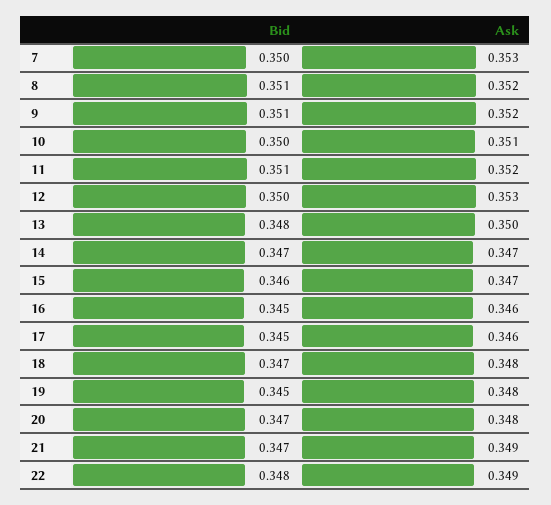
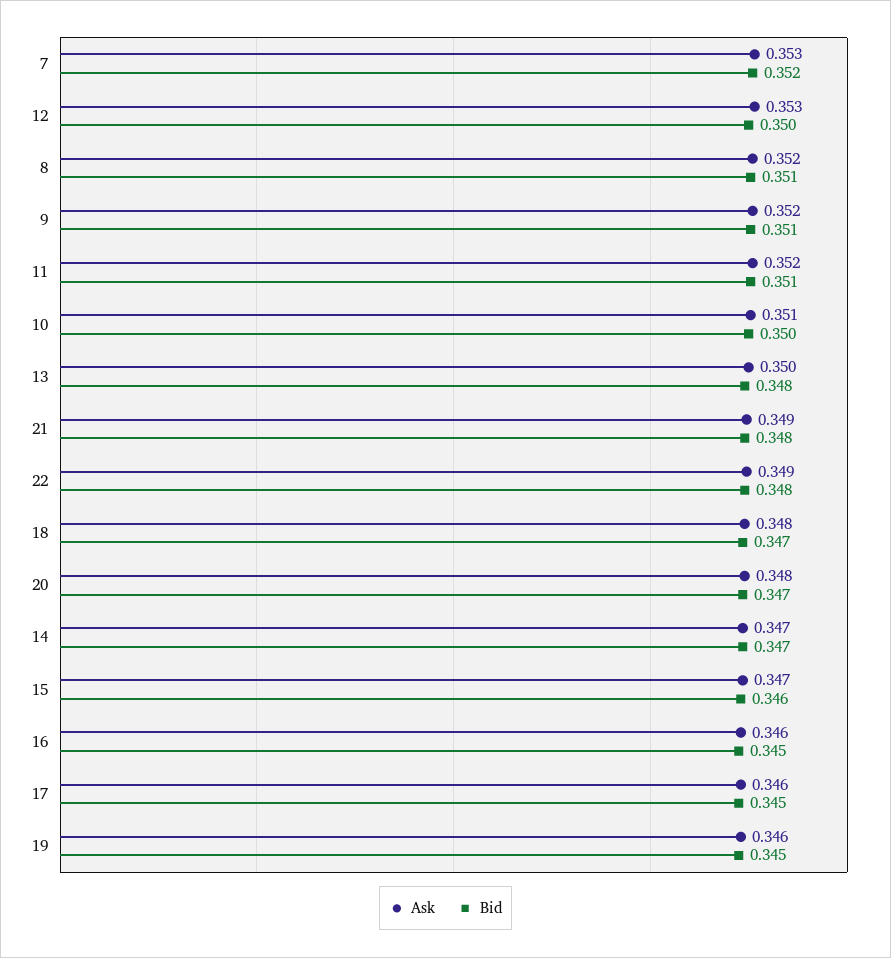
  {
    "Bid": {
-     "7": 0.35,
+     "7": 0.352,
      "8": 0.351,
      "9": 0.351,
      "10": 0.35,
      "11": 0.351,
      "12": 0.35,
      "13": 0.348,
      "14": 0.347,
      "15": 0.346,
      "16": 0.345,
      "17": 0.345,
      "18": 0.347,
      "19": 0.345,
      "20": 0.347,
-     "21": 0.347,
+     "21": 0.348,
      "22": 0.348
    },
    "Ask": {
      "7": 0.353,
      "8": 0.352,
      "9": 0.352,
      "10": 0.351,
      "11": 0.352,
      "12": 0.353,
      "13": 0.35,
      "14": 0.347,
      "15": 0.347,
      "16": 0.346,
      "17": 0.346,
      "18": 0.348,
-     "19": 0.348,
+     "19": 0.346,
      "20": 0.348,
      "21": 0.349,
      "22": 0.349
    }
  }

